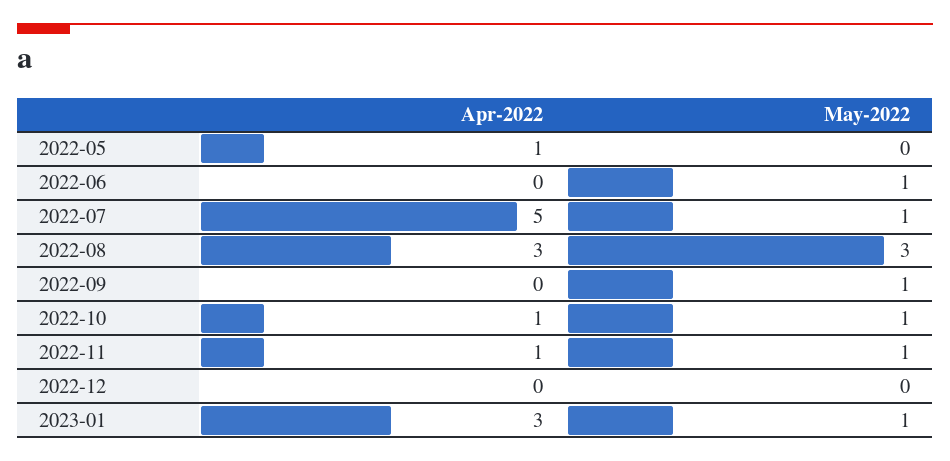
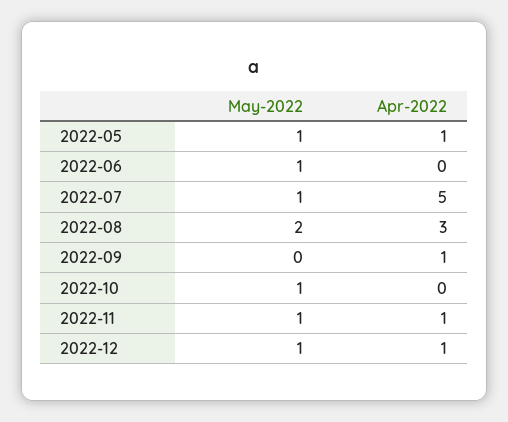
  {
    "Apr-2022": {
      "2022-05": 1,
      "2022-06": 0,
      "2022-07": 5,
      "2022-08": 3,
-     "2022-09": 0,
+     "2022-09": 1,
-     "2022-10": 1,
+     "2022-10": 0,
      "2022-11": 1,
-     "2022-12": 0,
+     "2022-12": 1
-     "2023-01": 3
    },
    "May-2022": {
-     "2022-05": 0,
+     "2022-05": 1,
      "2022-06": 1,
      "2022-07": 1,
-     "2022-08": 3,
+     "2022-08": 2,
-     "2022-09": 1,
+     "2022-09": 0,
      "2022-10": 1,
      "2022-11": 1,
-     "2022-12": 0,
+     "2022-12": 1
-     "2023-01": 1
    }
  }

